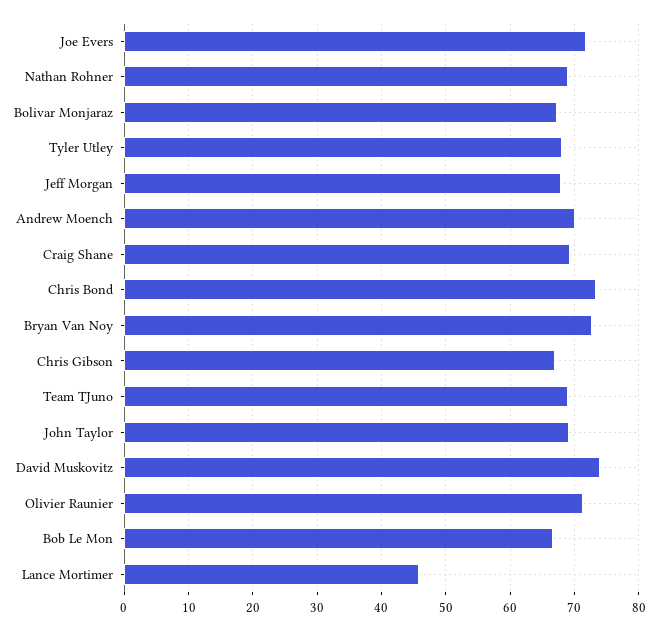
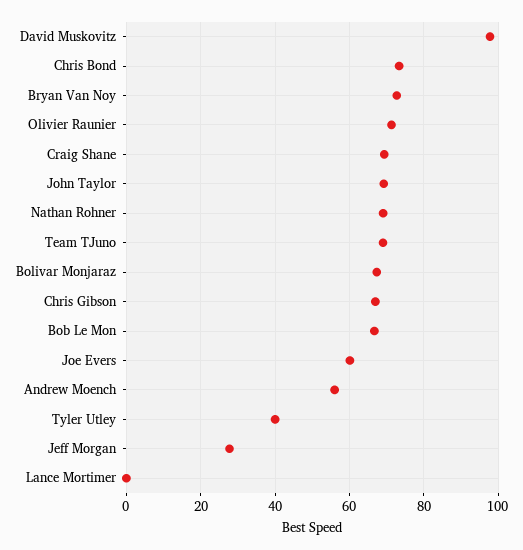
  {
-   "Joe Evers": 72,
+   "Joe Evers": 60,
    "Nathan Rohner": 69,
    "Bolivar Monjaraz": 67,
-   "Tyler Utley": 68,
+   "Tyler Utley": 40,
-   "Jeff Morgan": 68,
+   "Jeff Morgan": 28,
-   "Andrew Moench": 70,
+   "Andrew Moench": 56,
    "Craig Shane": 69,
    "Chris Bond": 73,
    "Bryan Van Noy": 73,
    "Chris Gibson": 67,
    "Team TJuno": 69,
    "John Taylor": 69,
-   "David Muskovitz": 74,
+   "David Muskovitz": 98,
    "Olivier Raunier": 71,
    "Bob Le Mon": 67,
-   "Lance Mortimer": 46
+   "Lance Mortimer": 0
  }

